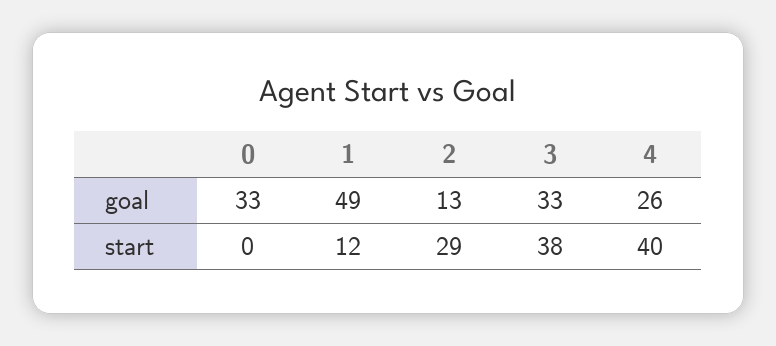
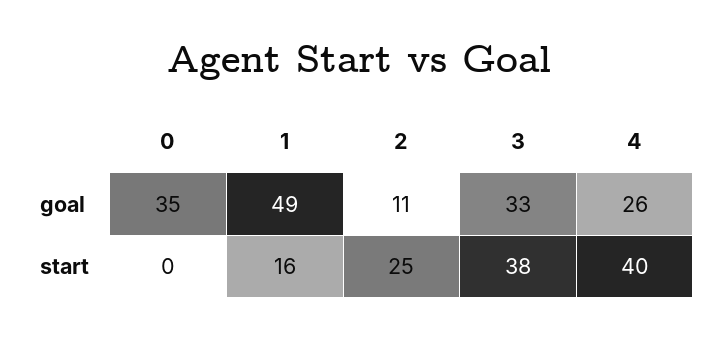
  {
    "0": {
-     "goal": 33,
+     "goal": 35,
      "start": 0
    },
    "1": {
      "goal": 49,
-     "start": 12
+     "start": 16
    },
    "2": {
-     "goal": 13,
+     "goal": 11,
-     "start": 29
+     "start": 25
    },
    "3": {
      "goal": 33,
      "start": 38
    },
    "4": {
      "goal": 26,
      "start": 40
    }
  }

